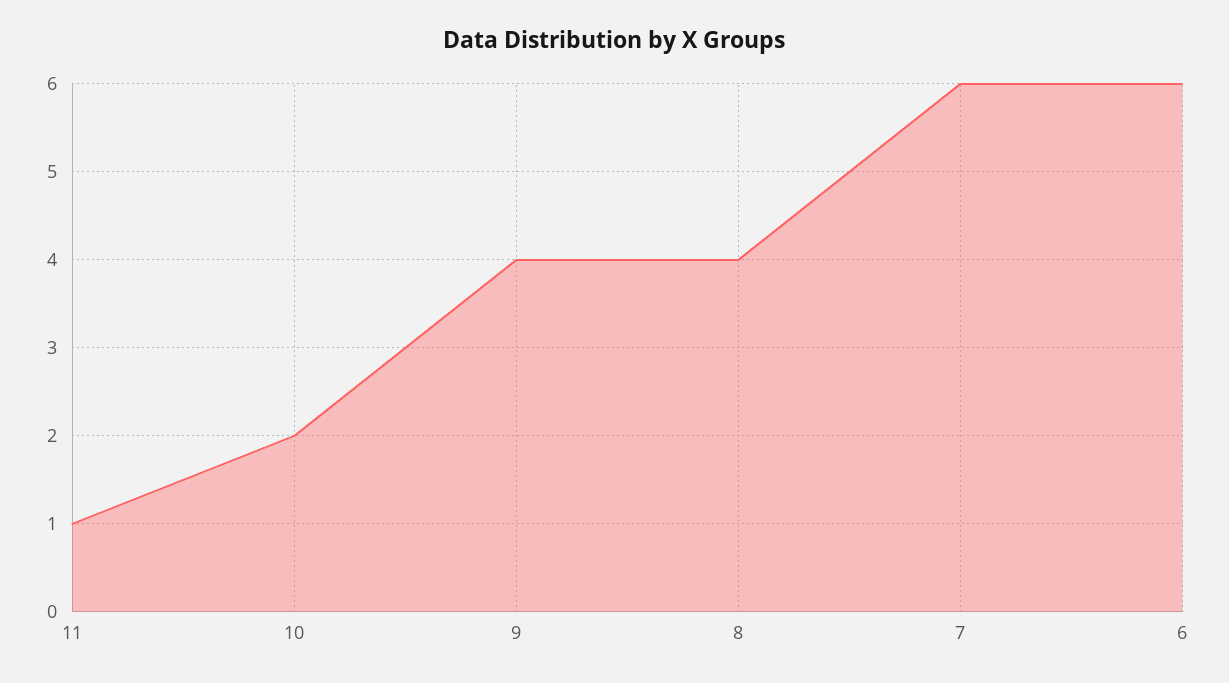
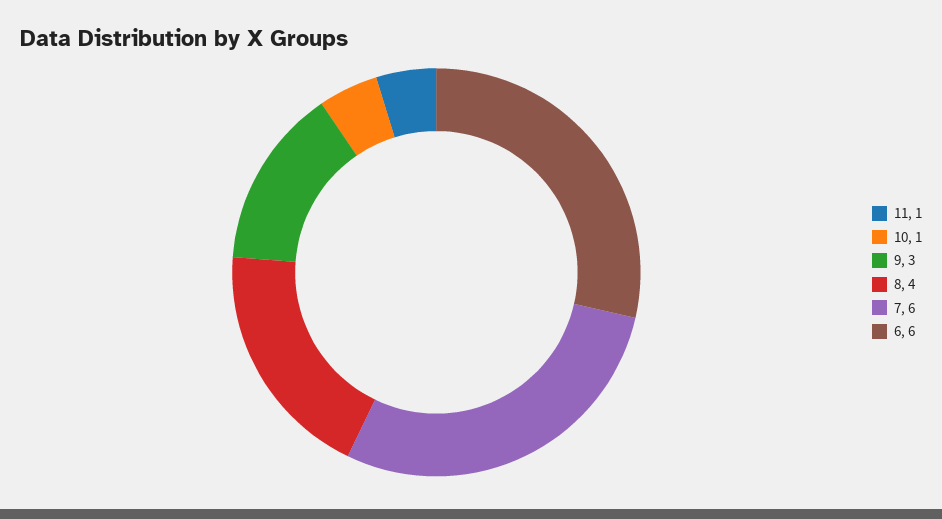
  {
    "11": 1,
-   "10": 2,
+   "10": 1,
-   "9": 4,
+   "9": 3,
    "8": 4,
    "7": 6,
    "6": 6
  }

